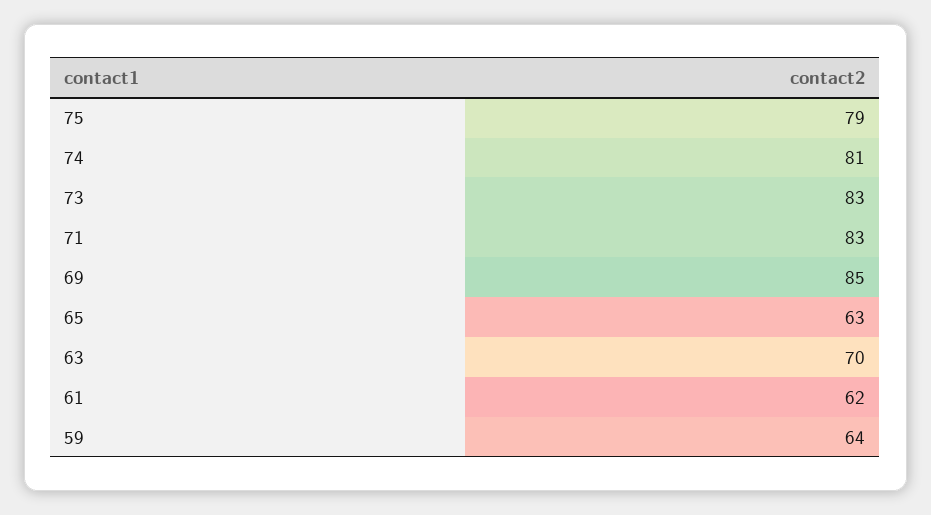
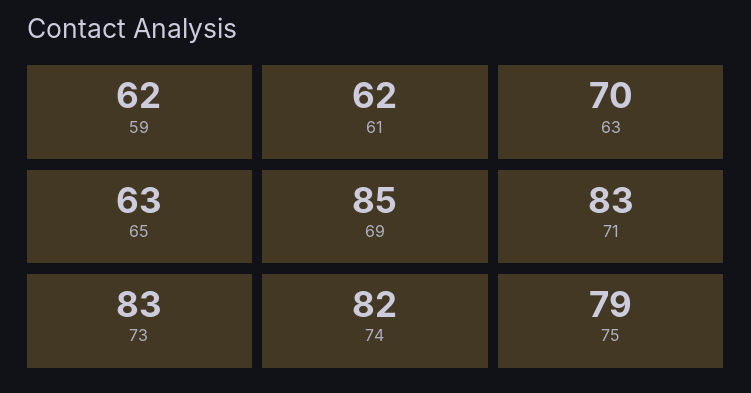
  {
    "75": 79,
-   "74": 81,
+   "74": 82,
    "73": 83,
    "71": 83,
    "69": 85,
    "65": 63,
    "63": 70,
    "61": 62,
-   "59": 64
+   "59": 62
  }

